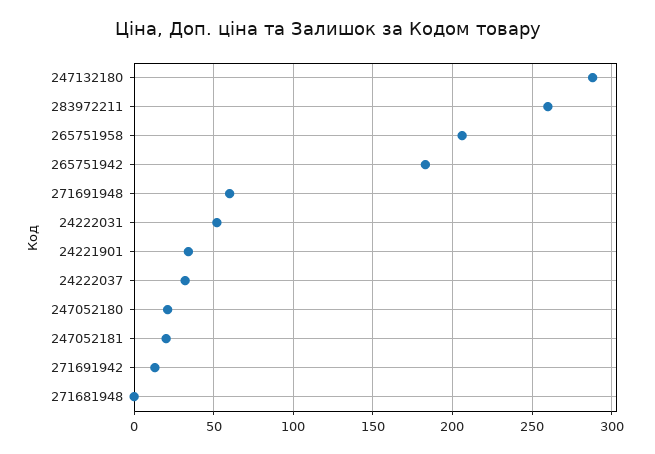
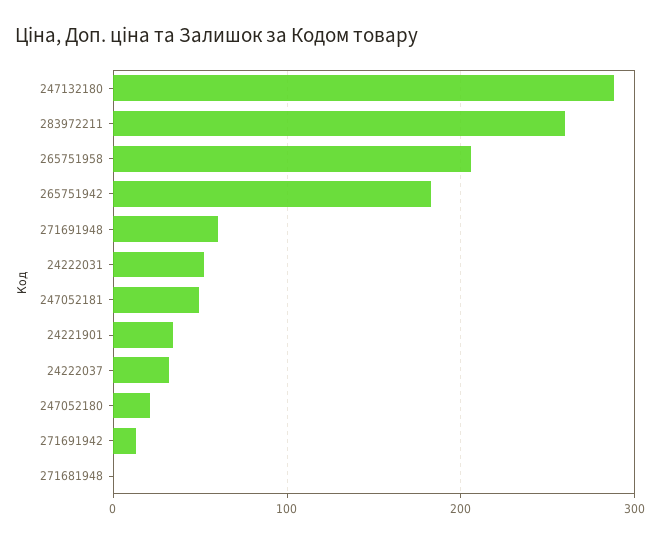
  {
    "247132180": 290,
    "283972211": 260,
    "265751958": 205,
    "265751942": 185,
    "271691948": 60,
    "24222031": 50,
    "24221901": 35,
    "24222037": 30,
    "247052180": 20,
-   "247052181": 20,
+   "247052181": 50,
    "271691942": 15,
    "271681948": 0
  }

